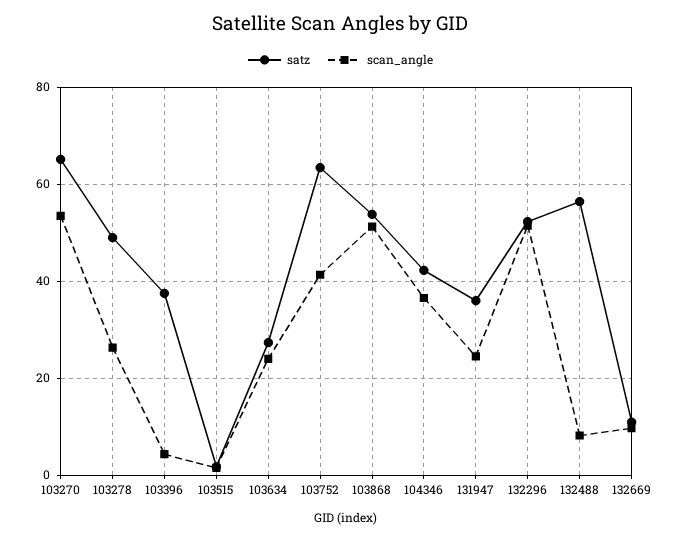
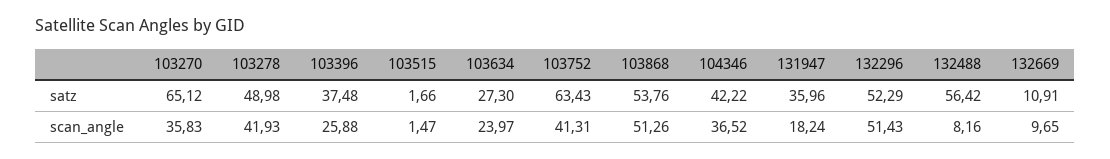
  {
    "satz": {
      "103270": 65.12,
      "103278": 48.98,
      "103396": 37.48,
      "103515": 1.66,
      "103634": 27.3,
      "103752": 63.43,
      "103868": 53.76,
      "104346": 42.22,
      "131947": 35.96,
      "132296": 52.29,
      "132488": 56.42,
      "132669": 10.91
    },
    "scan_angle": {
-     "103270": 54,
+     "103270": 35.83,
-     "103278": 26,
+     "103278": 41.93,
-     "103396": 4,
+     "103396": 25.88,
      "103515": 1.47,
      "103634": 23.97,
      "103752": 41.31,
      "103868": 51.26,
      "104346": 36.52,
-     "131947": 24,
+     "131947": 18.24,
      "132296": 51.43,
      "132488": 8.16,
      "132669": 9.65
    }
  }

